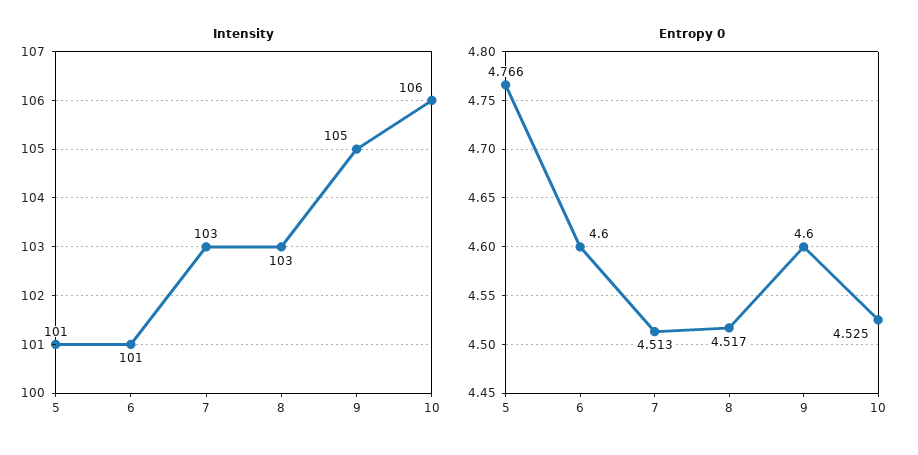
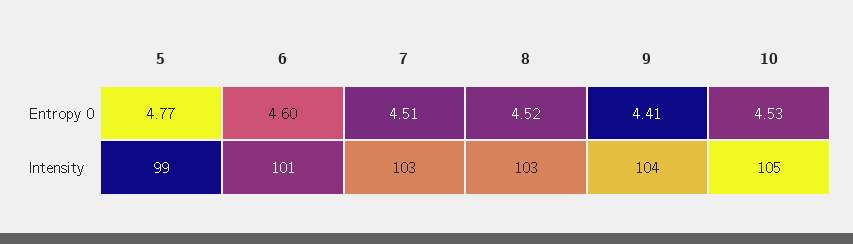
  {
    "Intensity": {
-     "5": 101,
+     "5": 99,
      "6": 101,
      "7": 103,
      "8": 103,
-     "9": 105,
+     "9": 104,
-     "10": 106
+     "10": 105
    },
    "Entropy 0": {
      "5": 4.766,
      "6": 4.6,
      "7": 4.513,
      "8": 4.517,
-     "9": 4.6,
+     "9": 4.41,
      "10": 4.525
    }
  }

